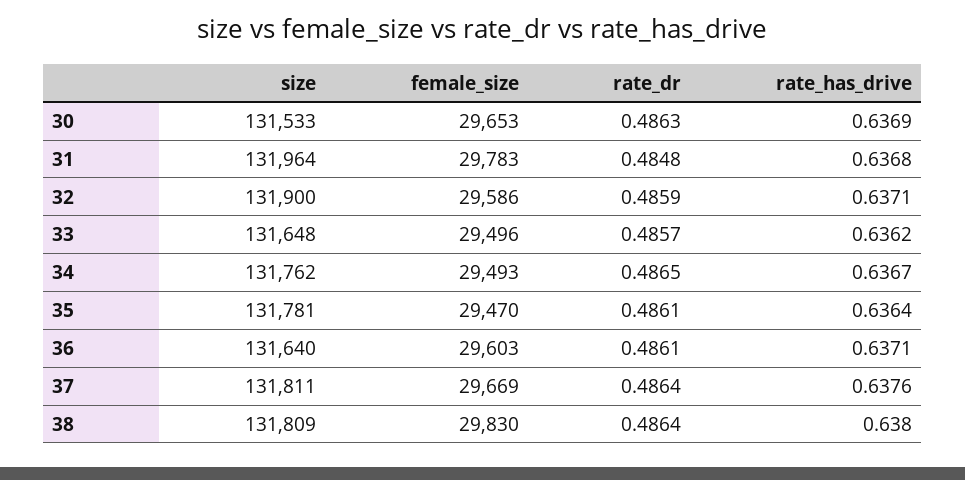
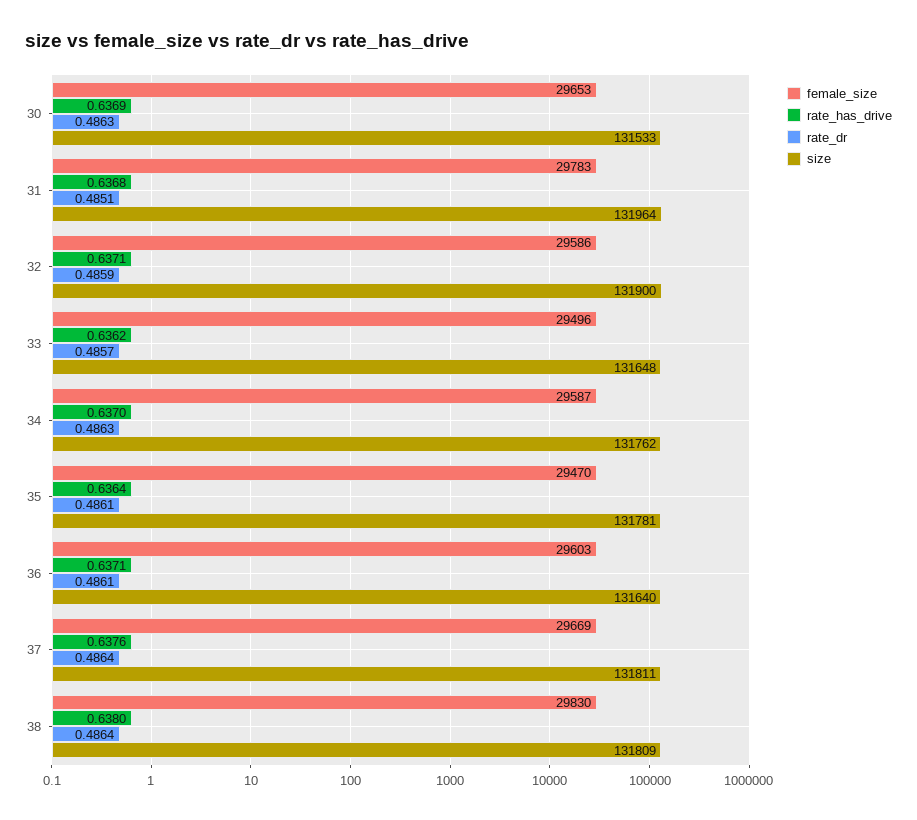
  {
    "size": {
      "30": 131533,
      "31": 131964,
      "32": 131900,
      "33": 131648,
      "34": 131762,
      "35": 131781,
      "36": 131640,
      "37": 131811,
      "38": 131809
    },
    "female_size": {
      "30": 29653,
      "31": 29783,
      "32": 29586,
      "33": 29496,
-     "34": 29493,
+     "34": 29587,
      "35": 29470,
      "36": 29603,
      "37": 29669,
      "38": 29830
    },
    "rate_dr": {
      "30": 0.4863,
-     "31": 0.4848,
+     "31": 0.4851,
      "32": 0.4859,
      "33": 0.4857,
-     "34": 0.4865,
+     "34": 0.4863,
      "35": 0.4861,
      "36": 0.4861,
      "37": 0.4864,
      "38": 0.4864
    },
    "rate_has_drive": {
      "30": 0.6369,
      "31": 0.6368,
      "32": 0.6371,
      "33": 0.6362,
-     "34": 0.6367,
+     "34": 0.637,
      "35": 0.6364,
      "36": 0.6371,
      "37": 0.6376,
      "38": 0.638
    }
  }

